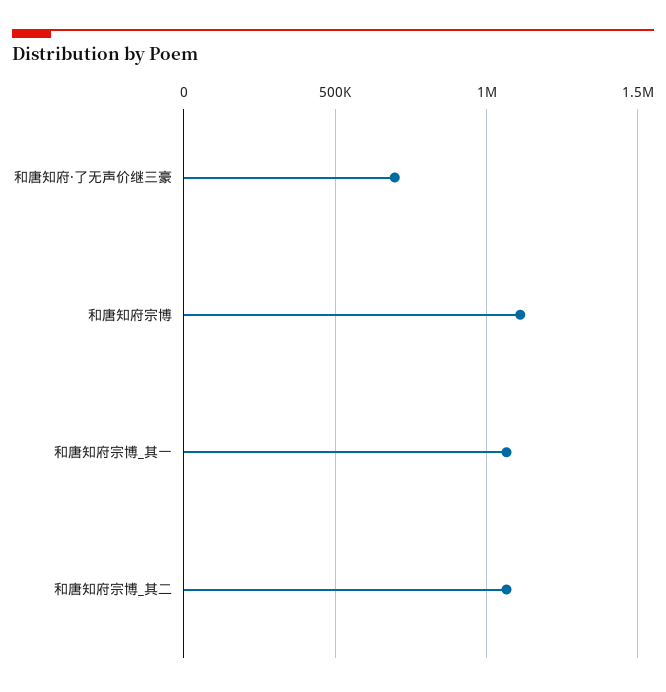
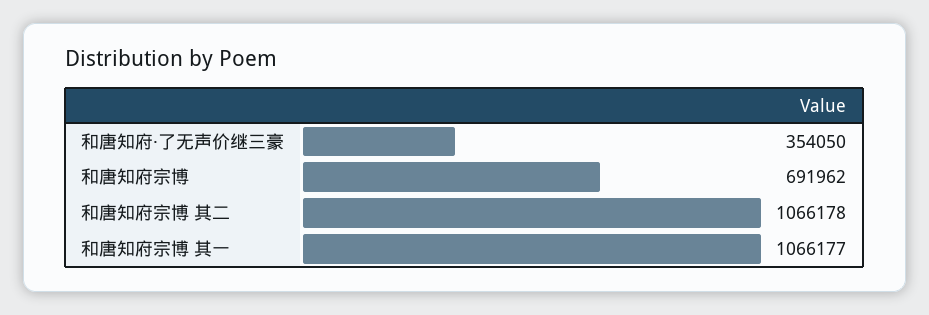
  {
-   "和唐知府·了无声价继三豪": 700000,
+   "和唐知府·了无声价继三豪": 354050,
-   "和唐知府宗博": 1100000,
+   "和唐知府宗博": 691962,
    "和唐知府宗博_其一": 1066177,
    "和唐知府宗博_其二": 1066178
  }

